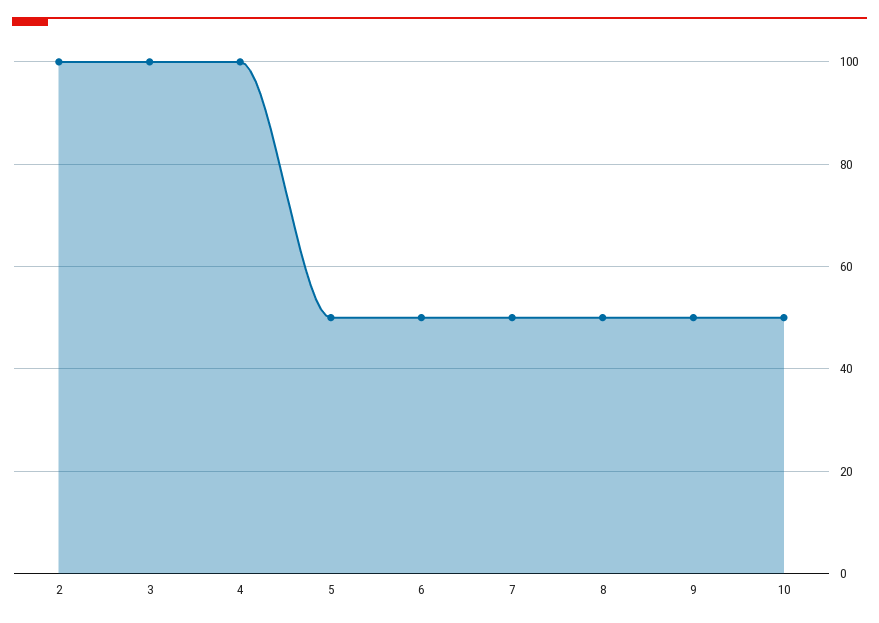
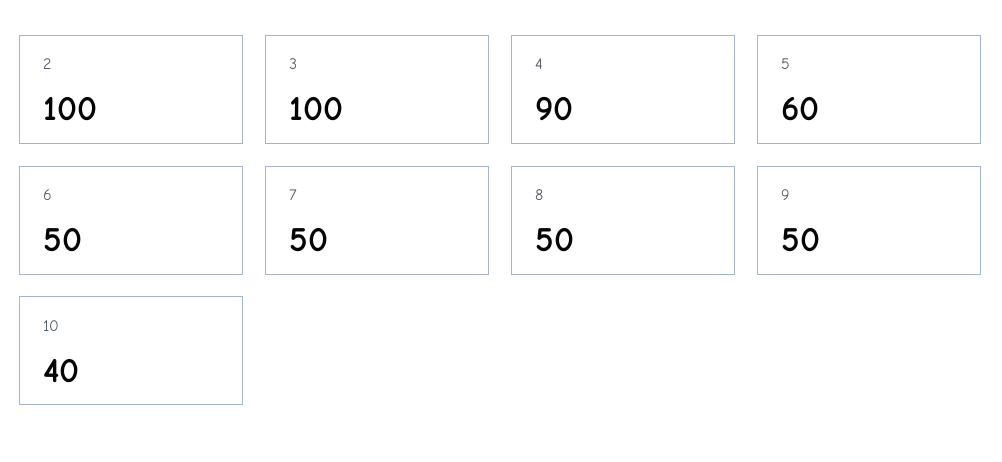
  {
    "2": 100,
    "3": 100,
-   "4": 100,
+   "4": 90,
-   "5": 50,
+   "5": 60,
    "6": 50,
    "7": 50,
    "8": 50,
    "9": 50,
-   "10": 50
+   "10": 40
  }

